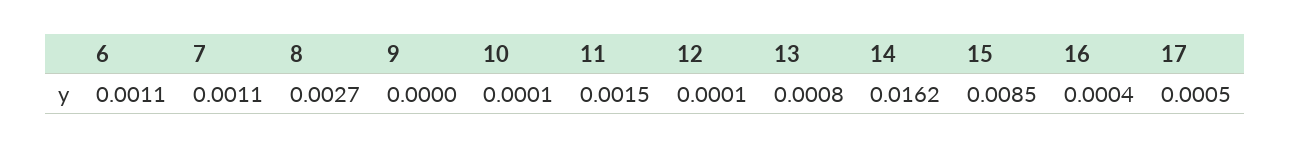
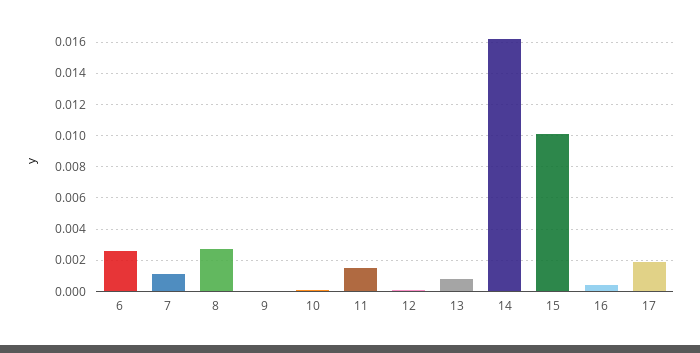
  {
-   "6": 0.0011,
+   "6": 0.0025,
    "7": 0.0011,
    "8": 0.0027,
    "9": 0,
    "10": 0.0001,
    "11": 0.0015,
    "12": 0.0001,
    "13": 0.0008,
    "14": 0.0162,
-   "15": 0.0085,
+   "15": 0.01,
    "16": 0.0004,
-   "17": 0.0005
+   "17": 0.002
  }

